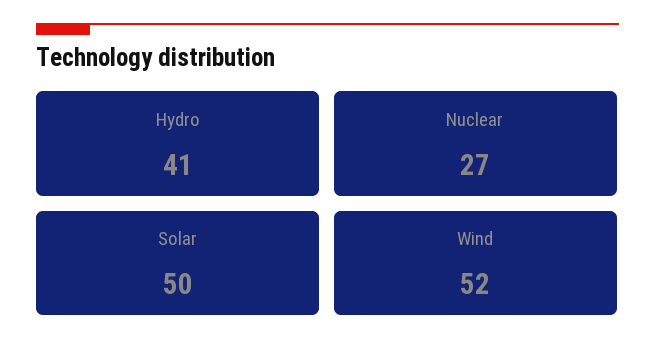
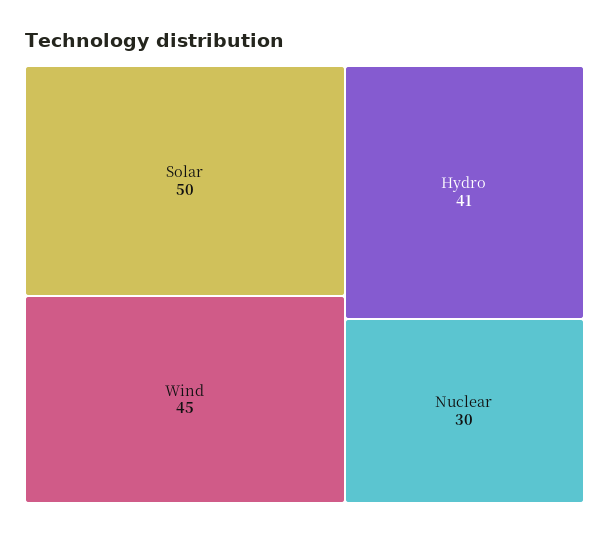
  {
    "Hydro": 41,
-   "Nuclear": 27,
+   "Nuclear": 30,
    "Solar": 50,
-   "Wind": 52
+   "Wind": 45
  }

